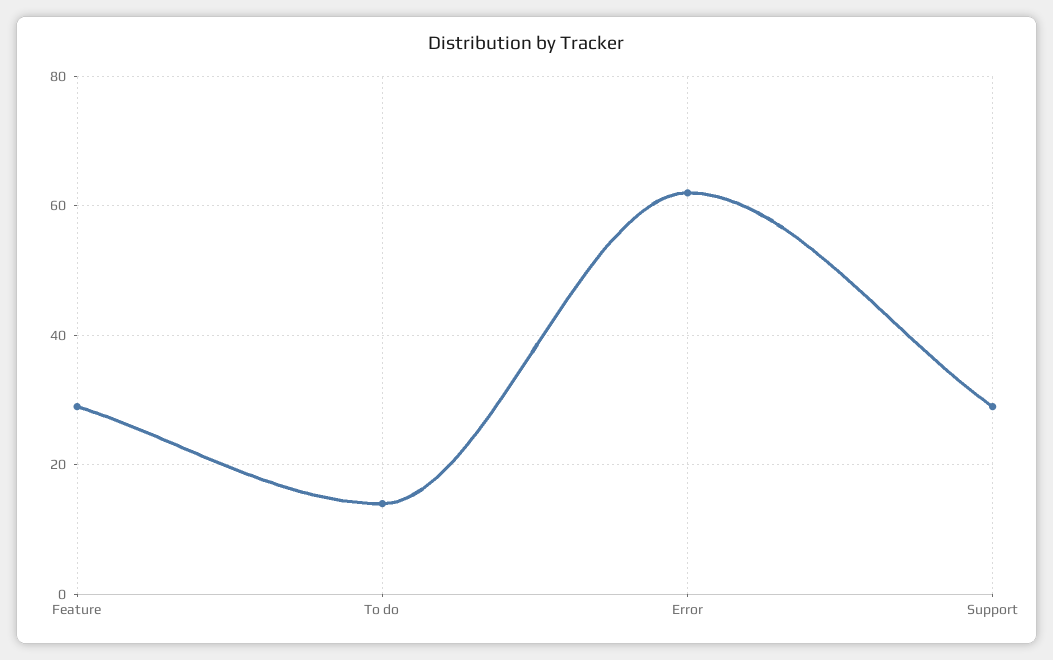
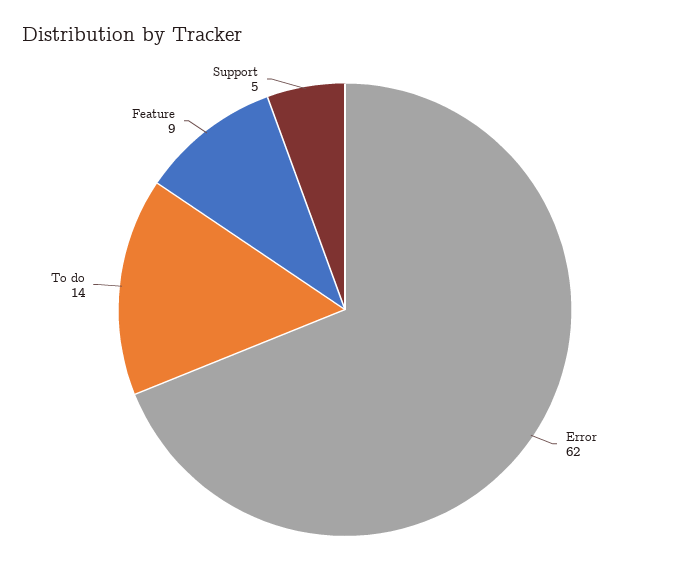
  {
-   "Feature": 30,
+   "Feature": 9,
    "To do": 14,
    "Error": 62,
-   "Support": 30
+   "Support": 5
  }

